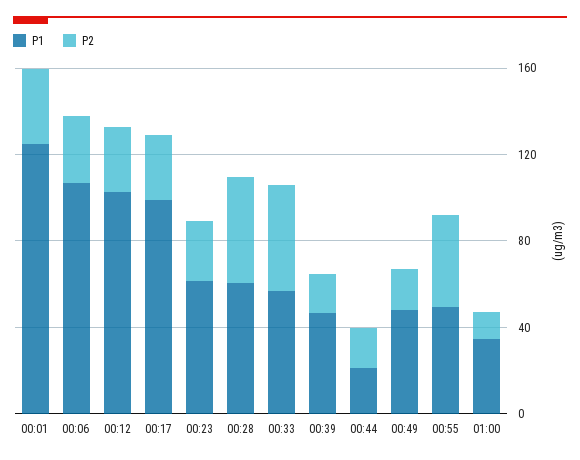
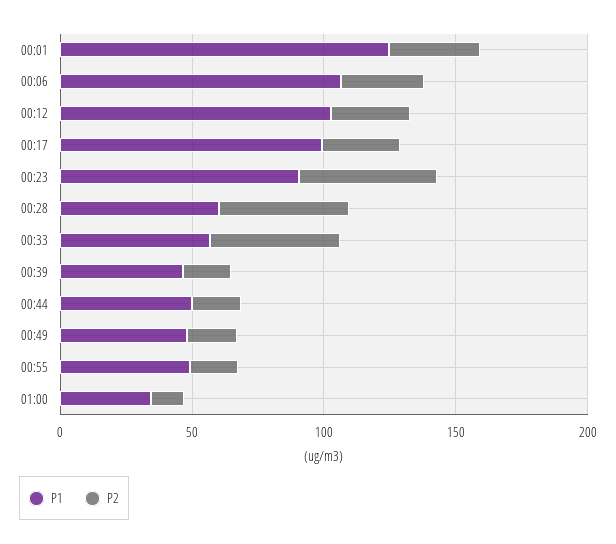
  {
    "P1": {
      "00:01": 120,
      "00:06": 110,
      "00:12": 100,
      "00:17": 100,
-     "00:23": 60,
+     "00:23": 90,
      "00:28": 60,
      "00:33": 60,
      "00:39": 50,
-     "00:44": 20,
+     "00:44": 50,
      "00:49": 50,
      "00:55": 50,
      "01:00": 30
    },
    "P2": {
      "00:01": 30,
      "00:06": 30,
      "00:12": 30,
      "00:17": 30,
-     "00:23": 30,
+     "00:23": 50,
      "00:28": 50,
      "00:33": 50,
      "00:39": 20,
      "00:44": 20,
      "00:49": 20,
-     "00:55": 40,
+     "00:55": 20,
      "01:00": 10
    }
  }

